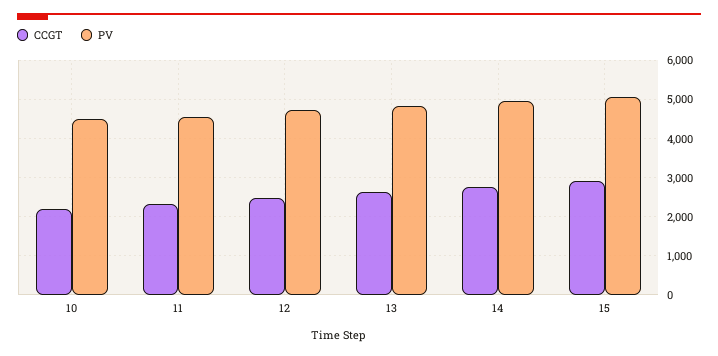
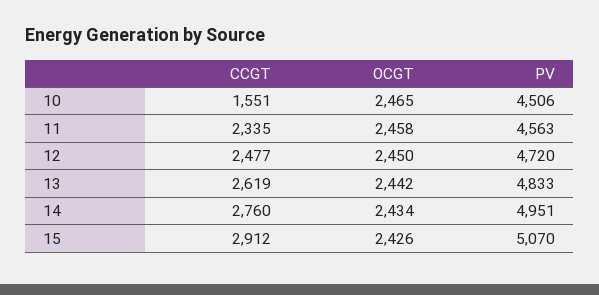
  {
    "CCGT": {
-     "10": 2200,
+     "10": 1551,
      "11": 2335,
      "12": 2477,
      "13": 2619,
      "14": 2760,
      "15": 2912
    },
    "PV": {
      "10": 4506,
      "11": 4563,
      "12": 4720,
      "13": 4833,
      "14": 4951,
      "15": 5070
-   }
+   },
+   "OCGT": {
+     "10": 2465,
+     "11": 2458,
+     "12": 2450,
+     "13": 2442,
+     "14": 2434,
+     "15": 2426
+   }
  }

